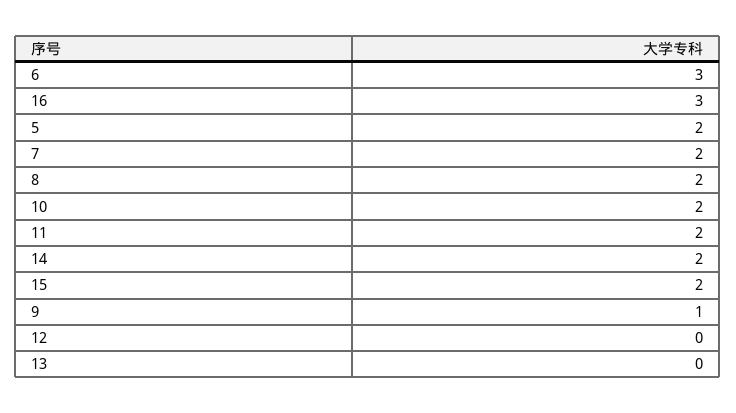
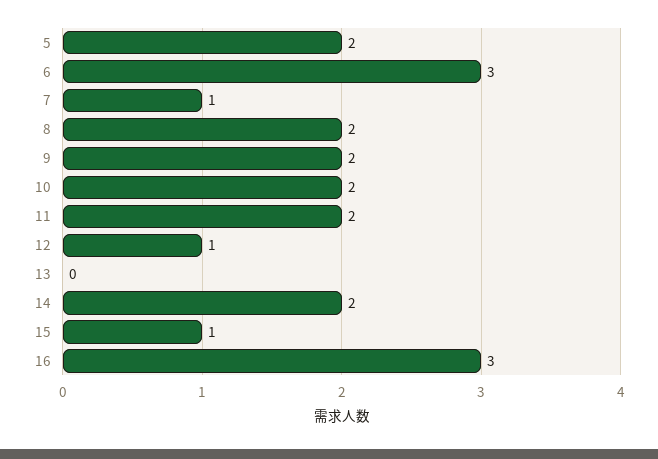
  {
    "6": 3,
    "16": 3,
    "5": 2,
-   "7": 2,
+   "7": 1,
    "8": 2,
    "10": 2,
    "11": 2,
    "14": 2,
-   "15": 2,
+   "15": 1,
-   "9": 1,
+   "9": 2,
-   "12": 0,
+   "12": 1,
    "13": 0
  }

